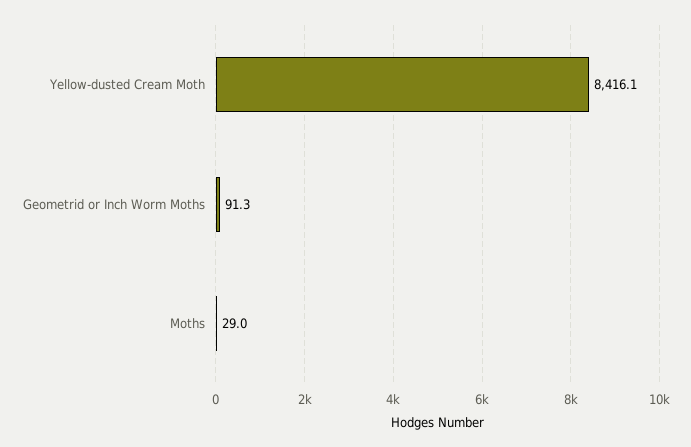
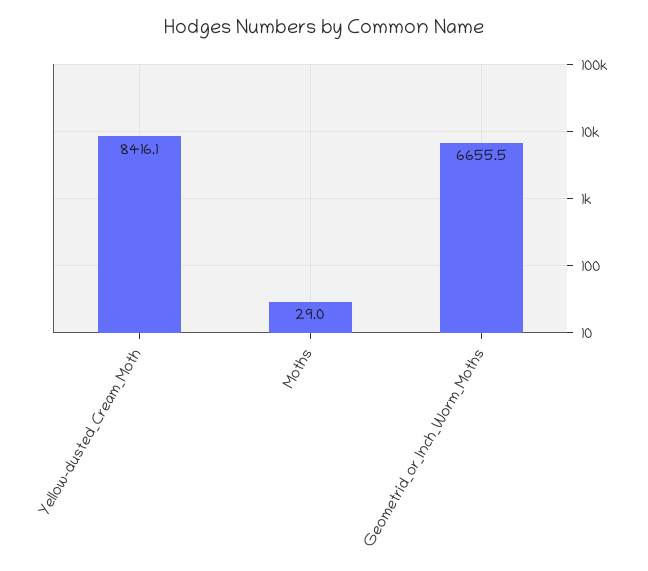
  {
    "Yellow-dusted Cream Moth": 8416.1,
-   "Geometrid or Inch Worm Moths": 91.3,
+   "Geometrid or Inch Worm Moths": 6655.5,
    "Moths": 29
  }

